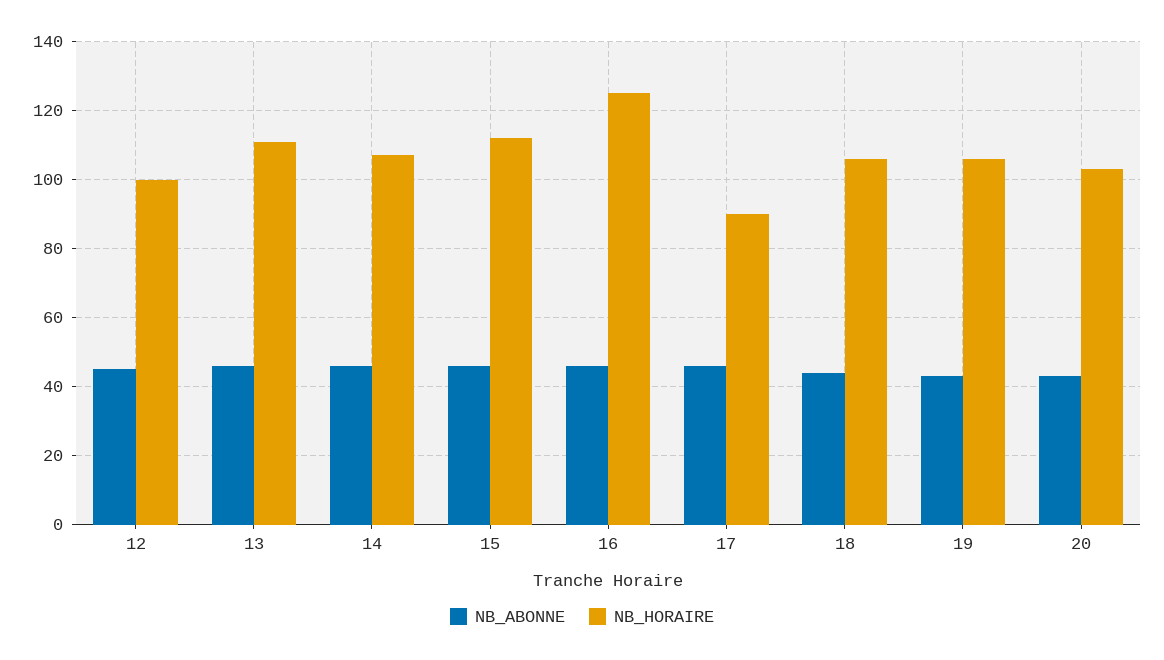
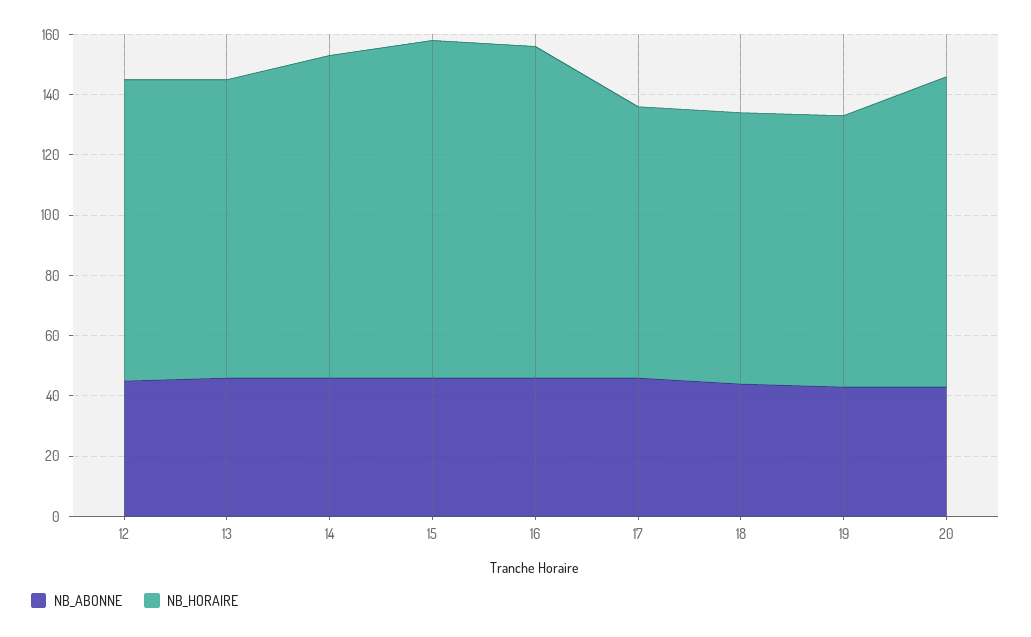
  {
    "NB_ABONNE": {
      "12": 45,
      "13": 45,
      "14": 45,
      "15": 45,
      "16": 45,
      "17": 45,
      "18": 45,
      "19": 45,
      "20": 45
    },
    "NB_HORAIRE": {
      "12": 100,
-     "13": 110,
+     "13": 100,
      "14": 105,
      "15": 110,
-     "16": 125,
+     "16": 110,
      "17": 90,
-     "18": 105,
+     "18": 90,
-     "19": 105,
+     "19": 90,
      "20": 105
    }
  }

